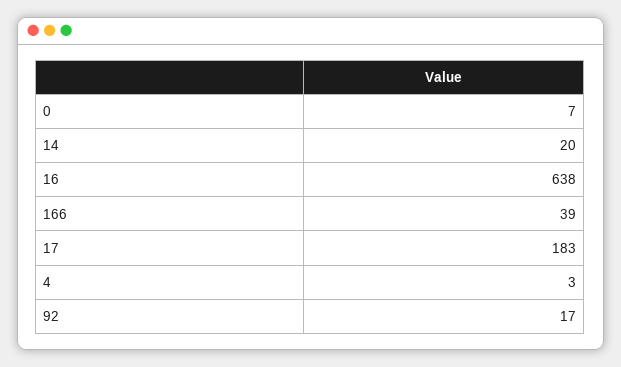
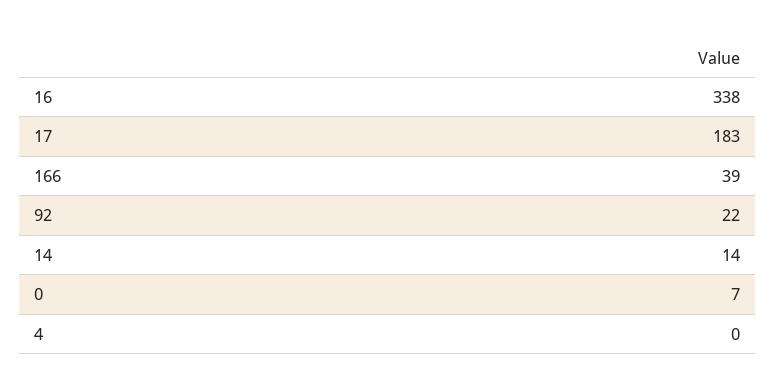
  {
    "0": 7,
-   "14": 20,
+   "14": 14,
-   "16": 638,
+   "16": 338,
    "166": 39,
    "17": 183,
-   "4": 3,
+   "4": 0,
-   "92": 17
+   "92": 22
  }

